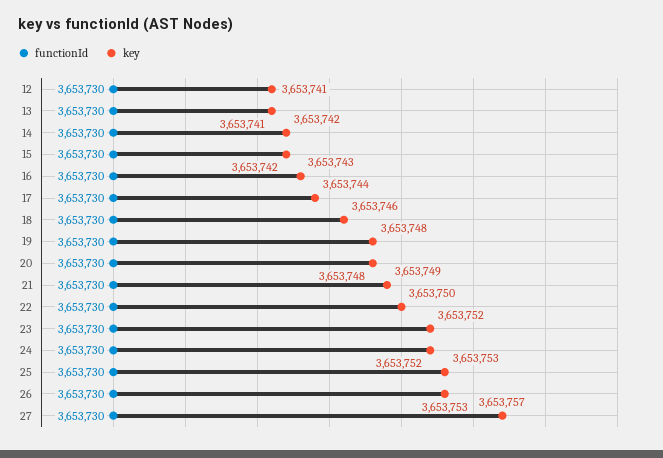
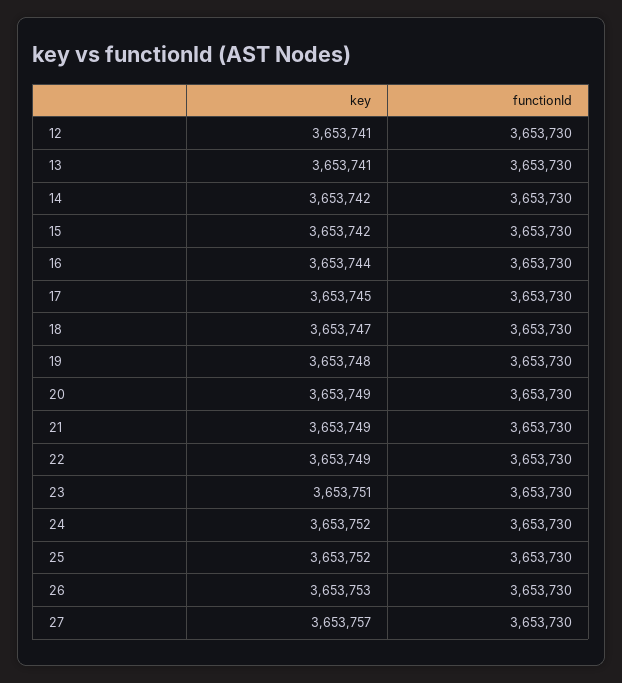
  {
    "functionId": {
      "12": 3653730,
      "13": 3653730,
      "14": 3653730,
      "15": 3653730,
      "16": 3653730,
      "17": 3653730,
      "18": 3653730,
      "19": 3653730,
      "20": 3653730,
      "21": 3653730,
      "22": 3653730,
      "23": 3653730,
      "24": 3653730,
      "25": 3653730,
      "26": 3653730,
      "27": 3653730
    },
    "key": {
      "12": 3653741,
      "13": 3653741,
      "14": 3653742,
      "15": 3653742,
-     "16": 3653743,
+     "16": 3653744,
-     "17": 3653744,
+     "17": 3653745,
-     "18": 3653746,
+     "18": 3653747,
      "19": 3653748,
-     "20": 3653748,
+     "20": 3653749,
      "21": 3653749,
-     "22": 3653750,
+     "22": 3653749,
-     "23": 3653752,
+     "23": 3653751,
      "24": 3653752,
-     "25": 3653753,
+     "25": 3653752,
      "26": 3653753,
      "27": 3653757
    }
  }

